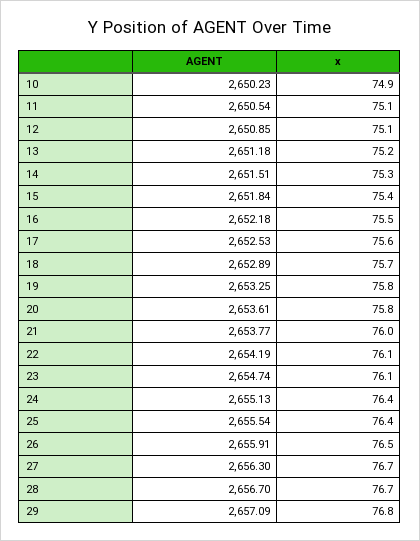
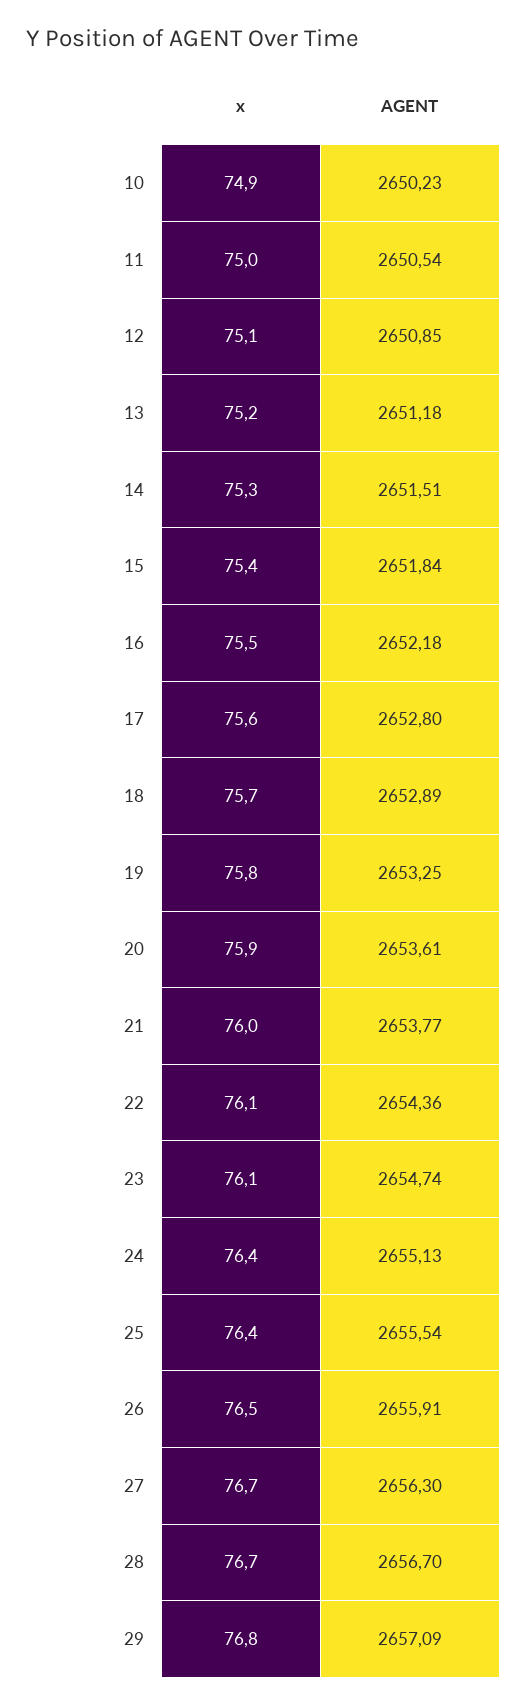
  {
    "AGENT": {
      "10": 2650.23,
      "11": 2650.54,
      "12": 2650.85,
      "13": 2651.18,
      "14": 2651.51,
      "15": 2651.84,
      "16": 2652.18,
-     "17": 2652.53,
+     "17": 2652.8,
      "18": 2652.89,
      "19": 2653.25,
      "20": 2653.61,
      "21": 2653.77,
-     "22": 2654.19,
+     "22": 2654.36,
      "23": 2654.74,
      "24": 2655.13,
      "25": 2655.54,
      "26": 2655.91,
      "27": 2656.3,
      "28": 2656.7,
      "29": 2657.09
    },
    "x": {
      "10": 74.9,
-     "11": 75.1,
+     "11": 75,
      "12": 75.1,
      "13": 75.2,
      "14": 75.3,
      "15": 75.4,
      "16": 75.5,
      "17": 75.6,
      "18": 75.7,
      "19": 75.8,
-     "20": 75.8,
+     "20": 75.9,
      "21": 76,
      "22": 76.1,
      "23": 76.1,
      "24": 76.4,
      "25": 76.4,
      "26": 76.5,
      "27": 76.7,
      "28": 76.7,
      "29": 76.8
    }
  }

